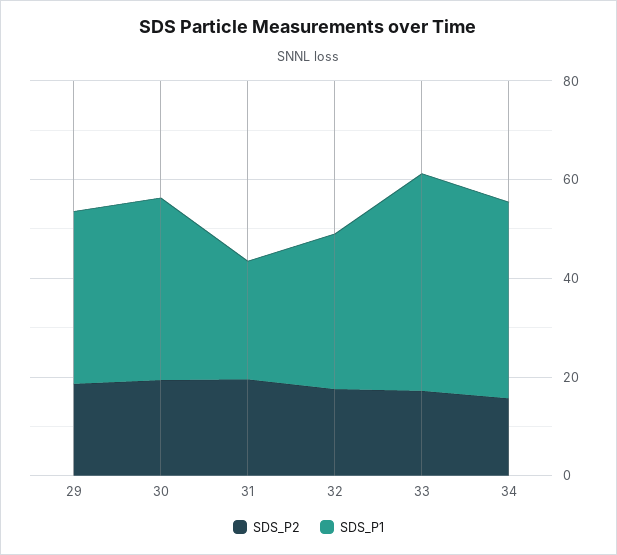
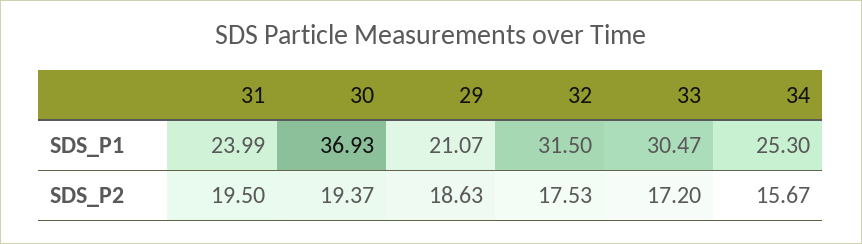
  {
    "SDS_P2": {
      "29": 18.63,
      "30": 19.37,
      "31": 19.5,
      "32": 17.53,
      "33": 17.2,
      "34": 15.67
    },
    "SDS_P1": {
-     "29": 35,
+     "29": 21.07,
      "30": 36.93,
      "31": 23.99,
      "32": 31.5,
-     "33": 45,
+     "33": 30.47,
-     "34": 40
+     "34": 25.3
    }
  }

